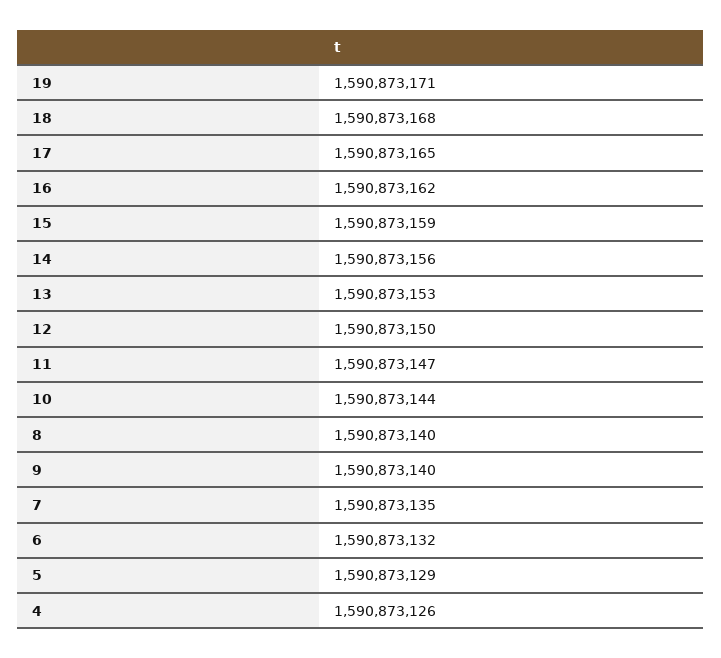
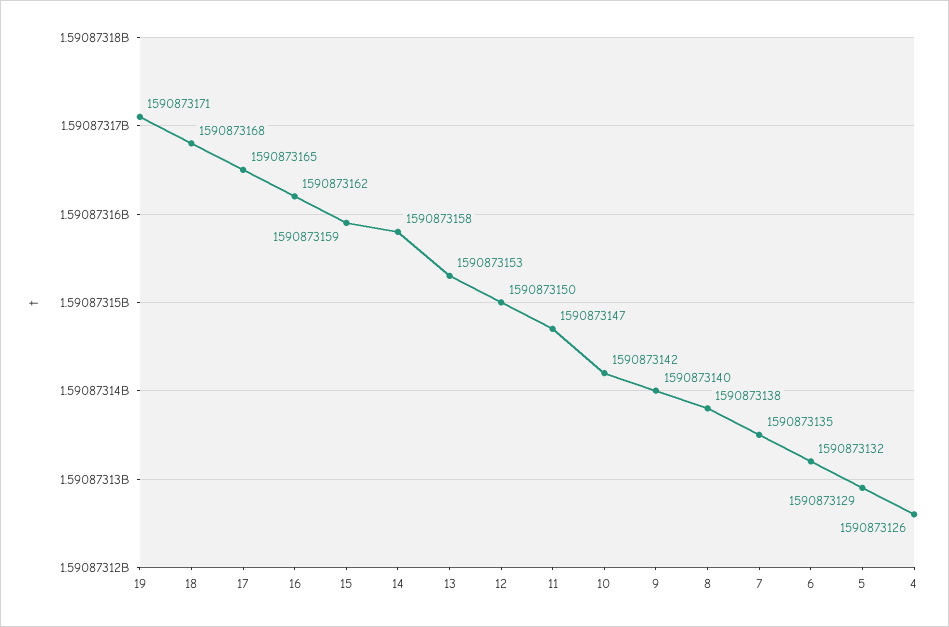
  {
    "19": 1590873171,
    "18": 1590873168,
    "17": 1590873165,
    "16": 1590873162,
    "15": 1590873159,
-   "14": 1590873156,
+   "14": 1590873158,
    "13": 1590873153,
    "12": 1590873150,
    "11": 1590873147,
-   "10": 1590873144,
+   "10": 1590873142,
-   "8": 1590873140,
+   "8": 1590873138,
    "9": 1590873140,
    "7": 1590873135,
    "6": 1590873132,
    "5": 1590873129,
    "4": 1590873126
  }

